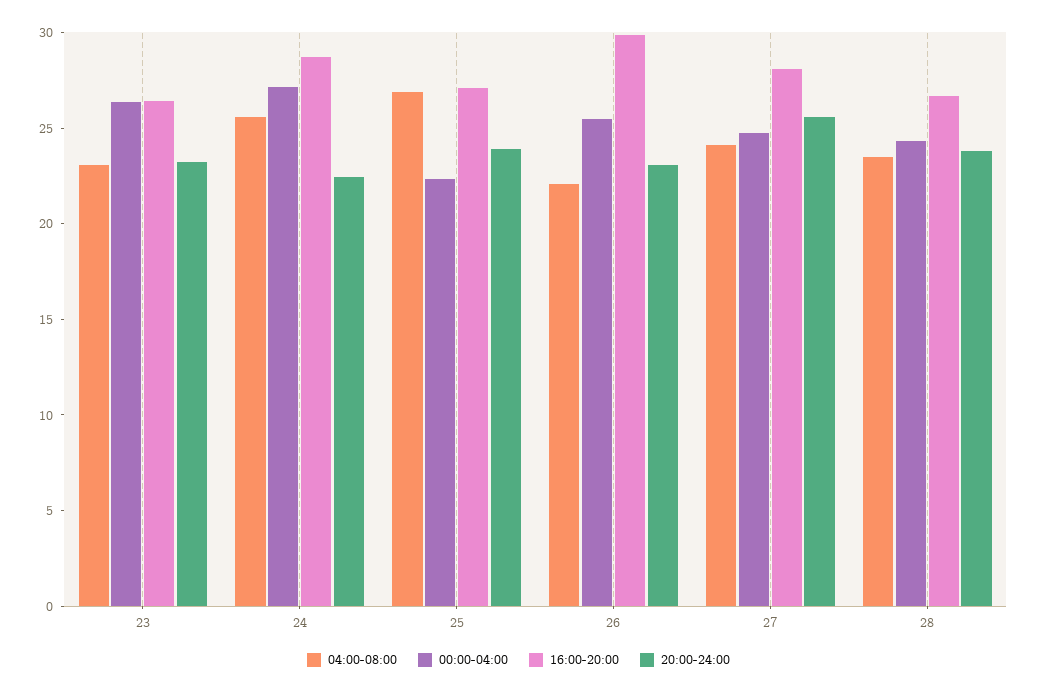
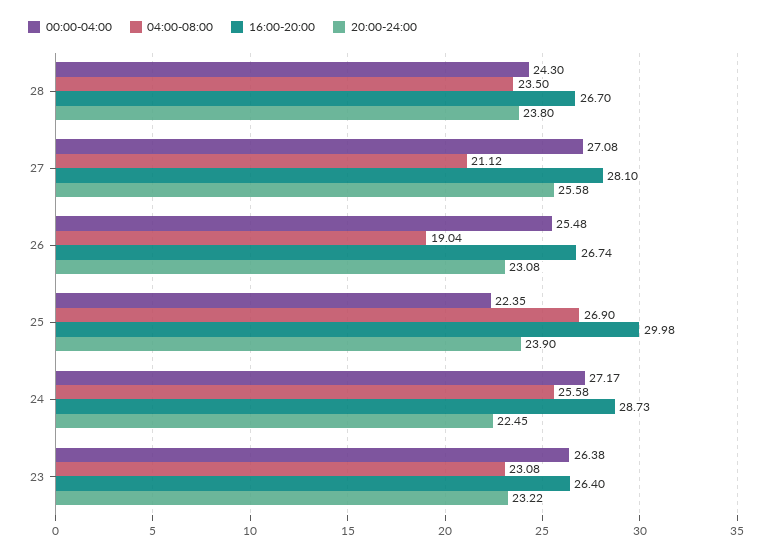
  {
    "04:00-08:00": {
      "23": 23.08,
      "24": 25.58,
      "25": 26.9,
-     "26": 22,
+     "26": 19.04,
-     "27": 24,
+     "27": 21.12,
      "28": 23.5
    },
    "00:00-04:00": {
      "23": 26.38,
      "24": 27.17,
      "25": 22.35,
      "26": 25.48,
-     "27": 25,
+     "27": 27.08,
      "28": 24.3
    },
    "16:00-20:00": {
      "23": 26.4,
      "24": 28.73,
-     "25": 27,
+     "25": 29.98,
-     "26": 30,
+     "26": 26.74,
      "27": 28.1,
      "28": 26.7
    },
    "20:00-24:00": {
      "23": 23.22,
      "24": 22.45,
      "25": 23.9,
      "26": 23.08,
      "27": 25.58,
      "28": 23.8
    }
  }

